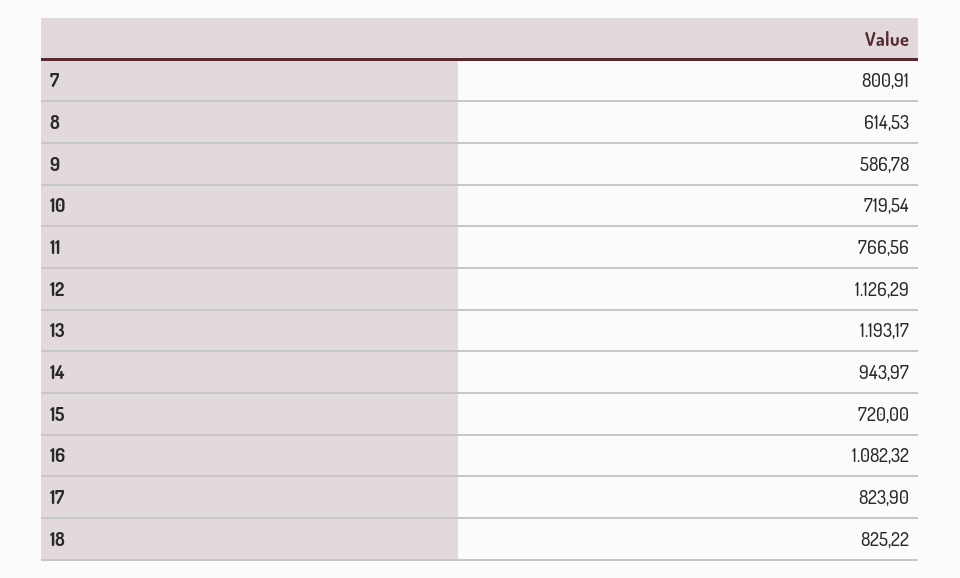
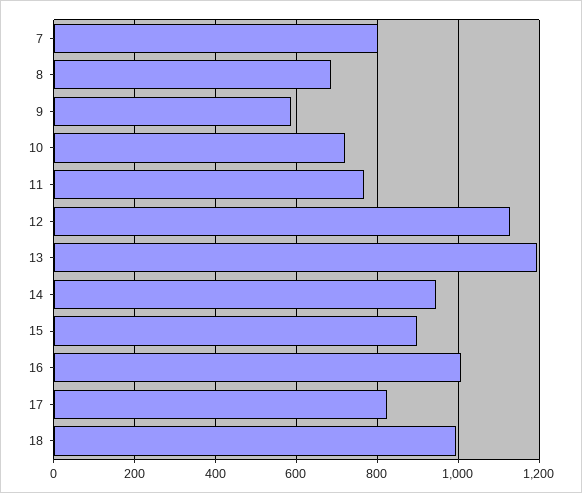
  {
    "7": 800.91,
-   "8": 614.53,
+   "8": 680,
    "9": 586.78,
    "10": 719.54,
    "11": 766.56,
    "12": 1126.29,
    "13": 1193.17,
    "14": 943.97,
-   "15": 720,
+   "15": 900,
-   "16": 1082.32,
+   "16": 1000,
    "17": 823.9,
-   "18": 825.22
+   "18": 1000
  }

